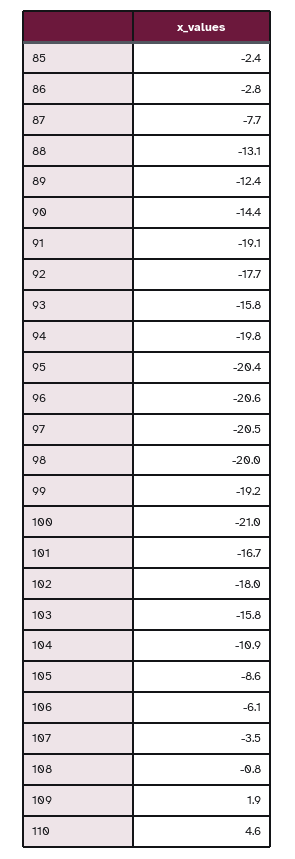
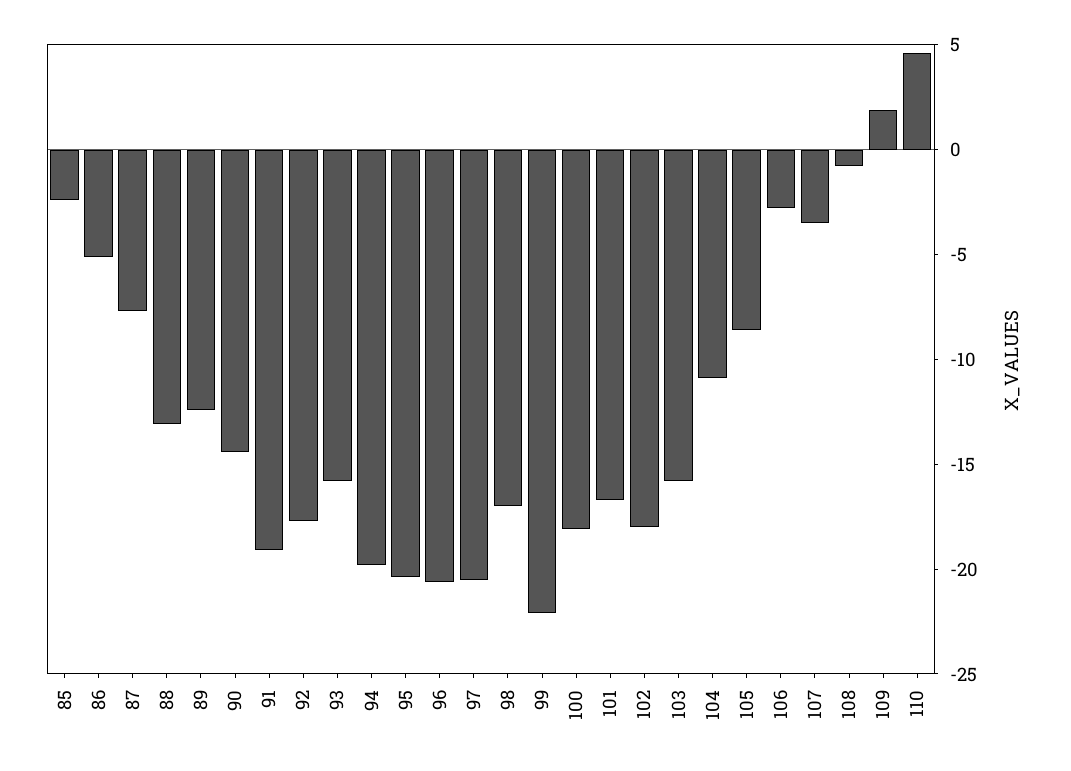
  {
    "85": -2.4,
-   "86": -2.8,
+   "86": -5,
    "87": -7.7,
    "88": -13.1,
    "89": -12.4,
    "90": -14.4,
    "91": -19.1,
    "92": -17.7,
    "93": -15.8,
    "94": -19.8,
    "95": -20.4,
    "96": -20.6,
    "97": -20.5,
-   "98": -20,
+   "98": -17,
-   "99": -19.2,
+   "99": -22,
-   "100": -21,
+   "100": -18,
    "101": -16.7,
    "102": -18,
    "103": -15.8,
    "104": -10.9,
    "105": -8.6,
-   "106": -6.1,
+   "106": -3,
    "107": -3.5,
    "108": -0.8,
    "109": 1.9,
    "110": 4.6
  }

